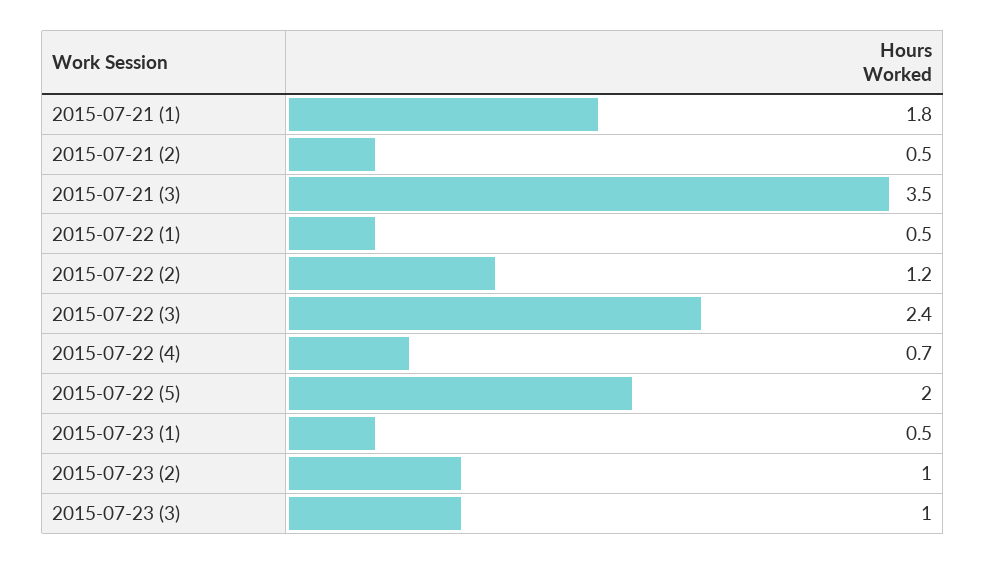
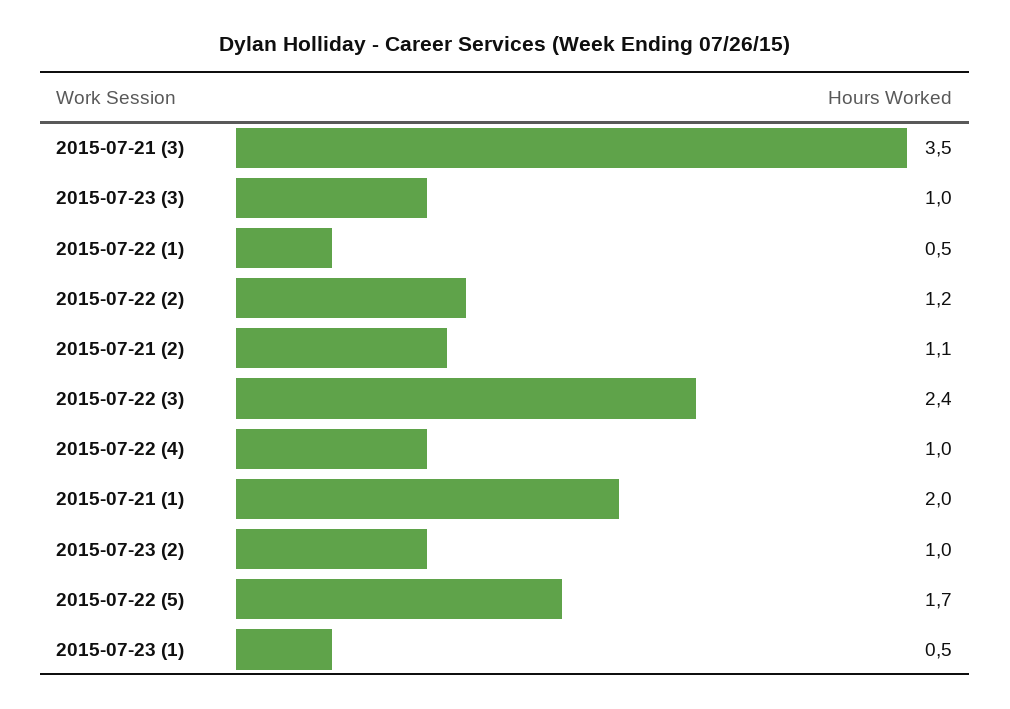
  {
-   "2015-07-21 (1)": 1.8,
+   "2015-07-21 (1)": 2,
-   "2015-07-21 (2)": 0.5,
+   "2015-07-21 (2)": 1.1,
    "2015-07-21 (3)": 3.5,
    "2015-07-22 (1)": 0.5,
    "2015-07-22 (2)": 1.2,
    "2015-07-22 (3)": 2.4,
-   "2015-07-22 (4)": 0.7,
+   "2015-07-22 (4)": 1,
-   "2015-07-22 (5)": 2,
+   "2015-07-22 (5)": 1.7,
    "2015-07-23 (1)": 0.5,
    "2015-07-23 (2)": 1,
    "2015-07-23 (3)": 1
  }

